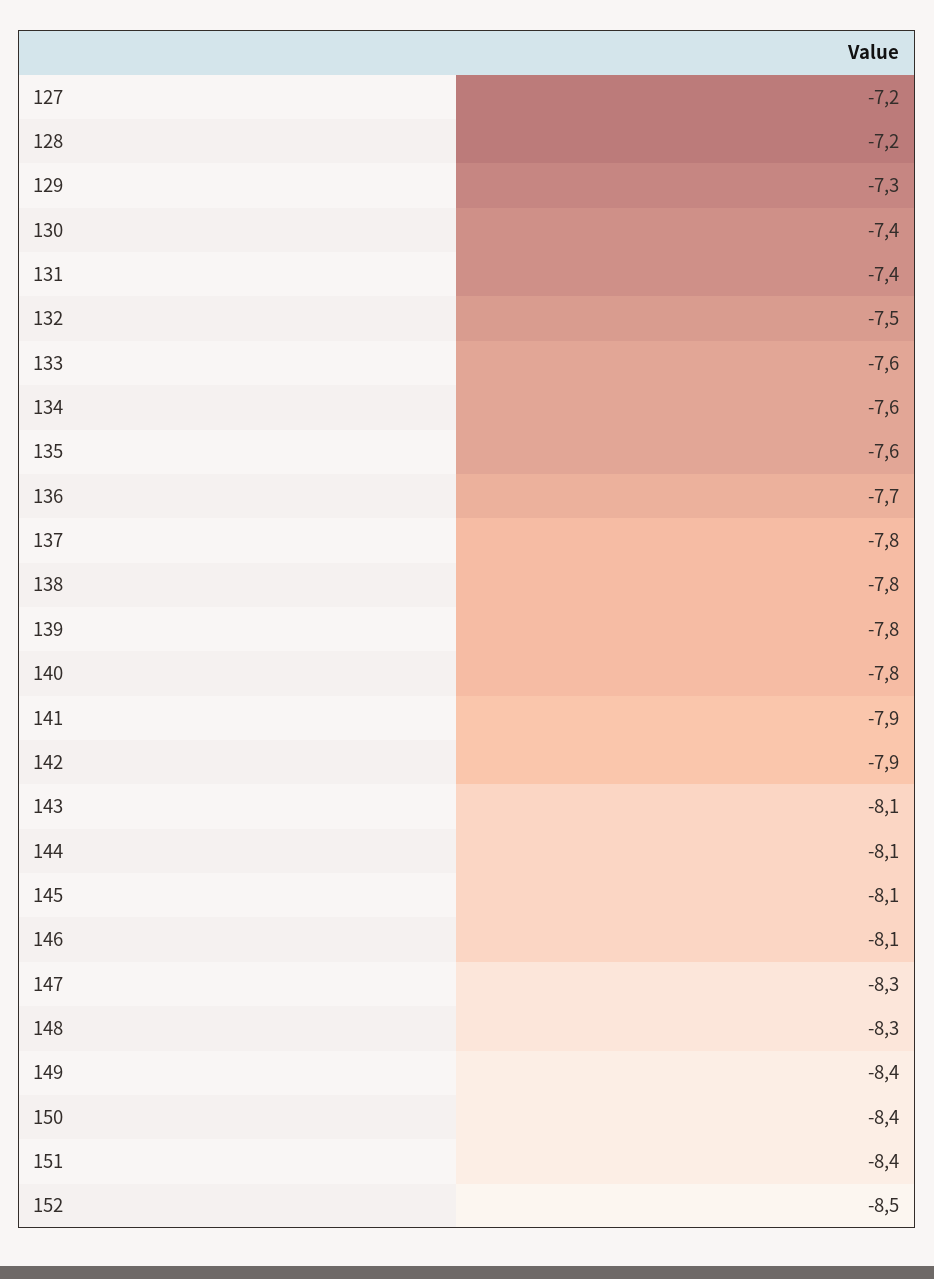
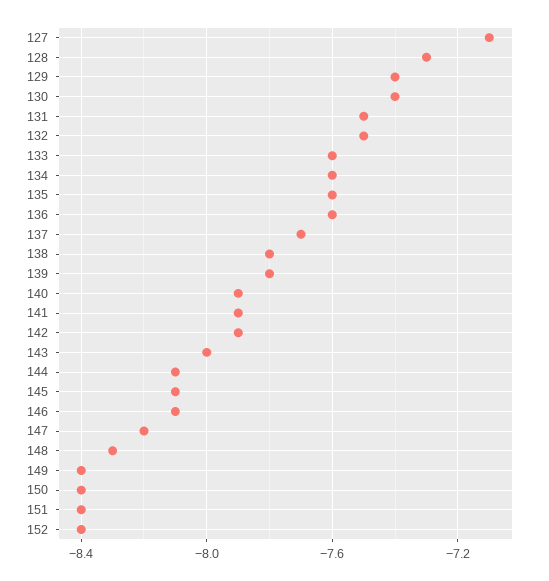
  {
-   "127": -7.2,
+   "127": -7.1,
-   "128": -7.2,
+   "128": -7.3,
-   "129": -7.3,
+   "129": -7.4,
    "130": -7.4,
-   "131": -7.4,
+   "131": -7.5,
    "132": -7.5,
    "133": -7.6,
    "134": -7.6,
    "135": -7.6,
-   "136": -7.7,
+   "136": -7.6,
-   "137": -7.8,
+   "137": -7.7,
    "138": -7.8,
    "139": -7.8,
-   "140": -7.8,
+   "140": -7.9,
    "141": -7.9,
    "142": -7.9,
-   "143": -8.1,
+   "143": -8,
    "144": -8.1,
    "145": -8.1,
    "146": -8.1,
-   "147": -8.3,
+   "147": -8.2,
    "148": -8.3,
    "149": -8.4,
    "150": -8.4,
    "151": -8.4,
-   "152": -8.5
+   "152": -8.4
  }

